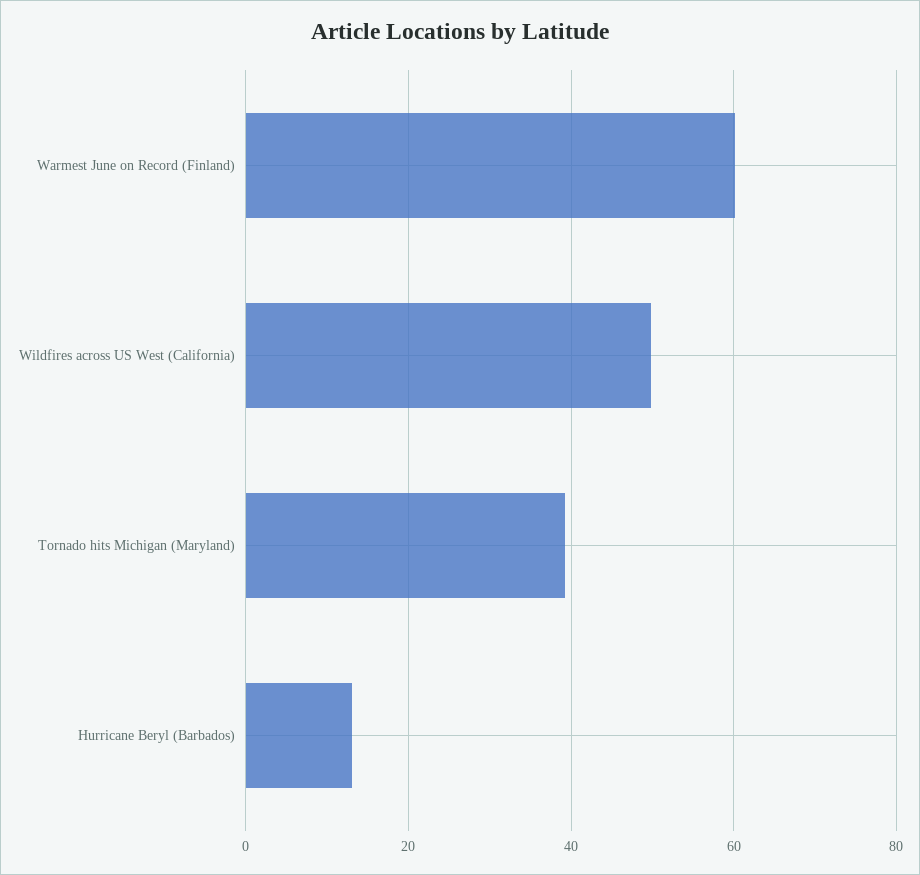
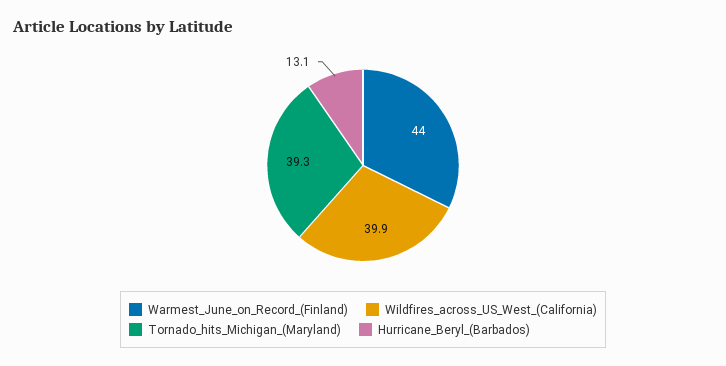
  {
-   "Warmest June on Record (Finland)": 60,
+   "Warmest June on Record (Finland)": 44,
-   "Wildfires across US West (California)": 50,
+   "Wildfires across US West (California)": 39.9,
    "Tornado hits Michigan (Maryland)": 39.3,
    "Hurricane Beryl (Barbados)": 13.1
  }

